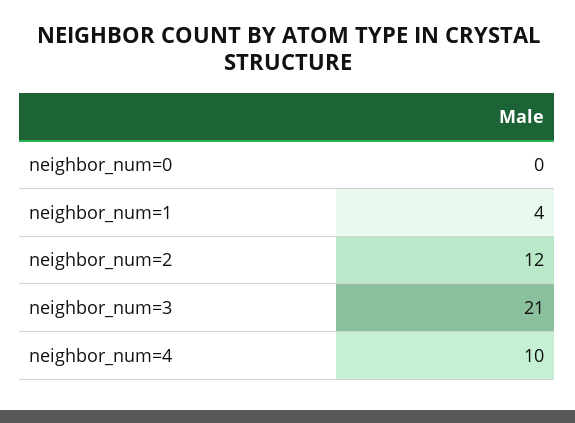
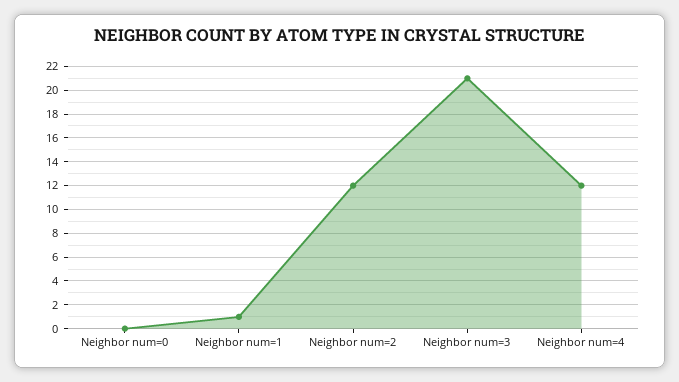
  {
    "neighbor_num=0": 0,
-   "neighbor_num=1": 4,
+   "neighbor_num=1": 1,
    "neighbor_num=2": 12,
    "neighbor_num=3": 21,
-   "neighbor_num=4": 10
+   "neighbor_num=4": 12
  }

